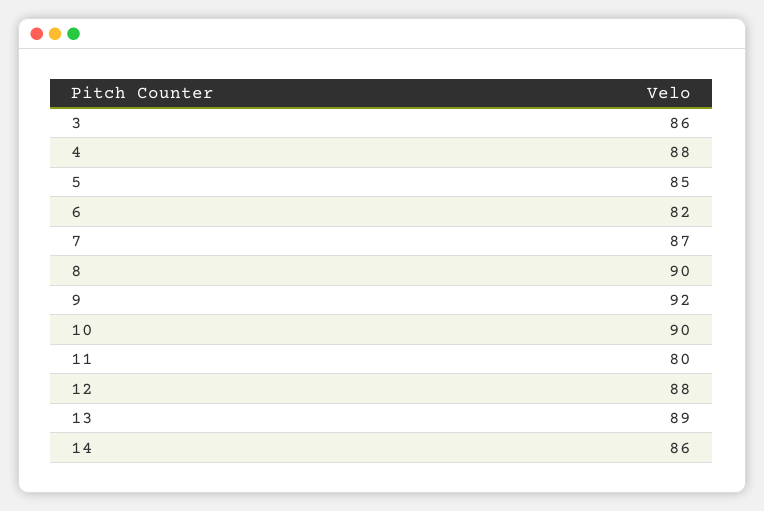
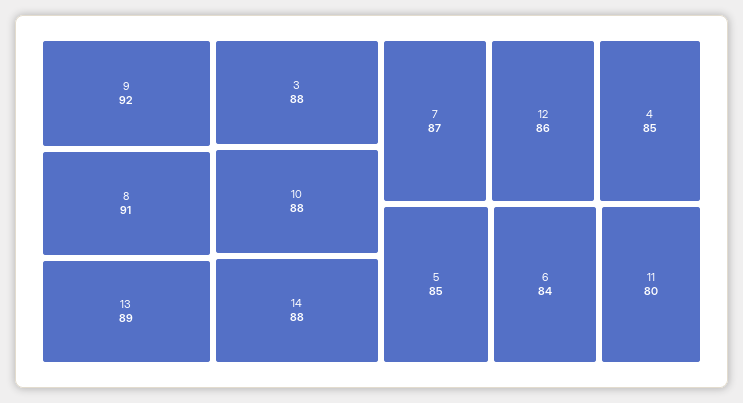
  {
-   "3": 86,
+   "3": 88,
-   "4": 88,
+   "4": 85,
    "5": 85,
-   "6": 82,
+   "6": 84,
    "7": 87,
-   "8": 90,
+   "8": 91,
    "9": 92,
-   "10": 90,
+   "10": 88,
    "11": 80,
-   "12": 88,
+   "12": 86,
    "13": 89,
-   "14": 86
+   "14": 88
  }

